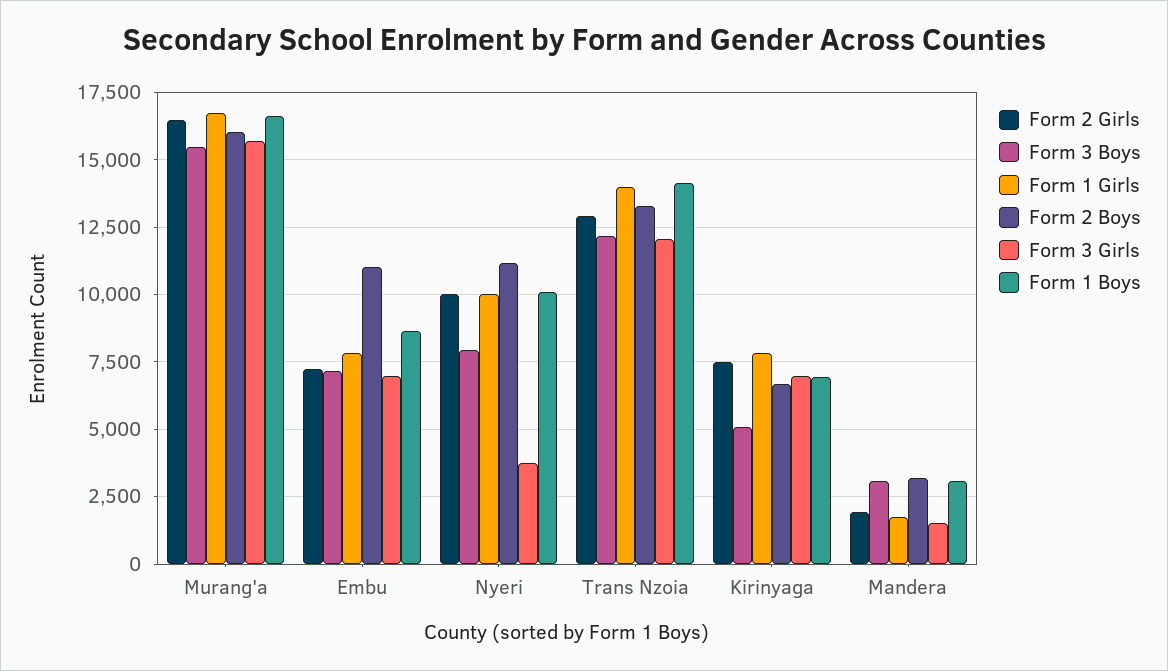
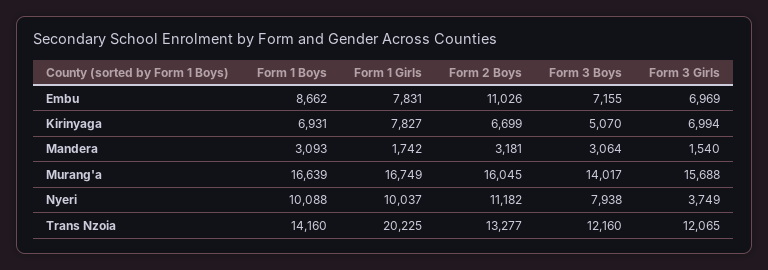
  {
-   "Form 2 Girls": {
-     "Murang'a": 16500,
-     "Embu": 7250,
-     "Nyeri": 10000,
-     "Trans Nzoia": 13000,
-     "Kirinyaga": 7500,
-     "Mandera": 2000
-   },
    "Form 3 Boys": {
-     "Murang'a": 15500,
+     "Murang'a": 14017,
      "Embu": 7155,
      "Nyeri": 7938,
      "Trans Nzoia": 12160,
      "Kirinyaga": 5070,
      "Mandera": 3064
    },
    "Form 1 Girls": {
      "Murang'a": 16749,
      "Embu": 7831,
      "Nyeri": 10037,
-     "Trans Nzoia": 14000,
+     "Trans Nzoia": 20225,
      "Kirinyaga": 7827,
      "Mandera": 1742
    },
    "Form 2 Boys": {
      "Murang'a": 16045,
      "Embu": 11026,
      "Nyeri": 11182,
      "Trans Nzoia": 13277,
      "Kirinyaga": 6699,
      "Mandera": 3181
    },
    "Form 3 Girls": {
      "Murang'a": 15688,
      "Embu": 6969,
      "Nyeri": 3749,
      "Trans Nzoia": 12065,
      "Kirinyaga": 6994,
      "Mandera": 1540
    },
    "Form 1 Boys": {
      "Murang'a": 16639,
      "Embu": 8662,
      "Nyeri": 10088,
      "Trans Nzoia": 14160,
      "Kirinyaga": 6931,
      "Mandera": 3093
    }
  }

